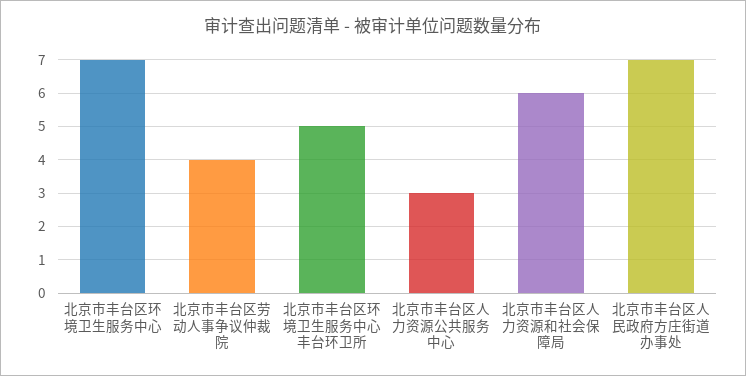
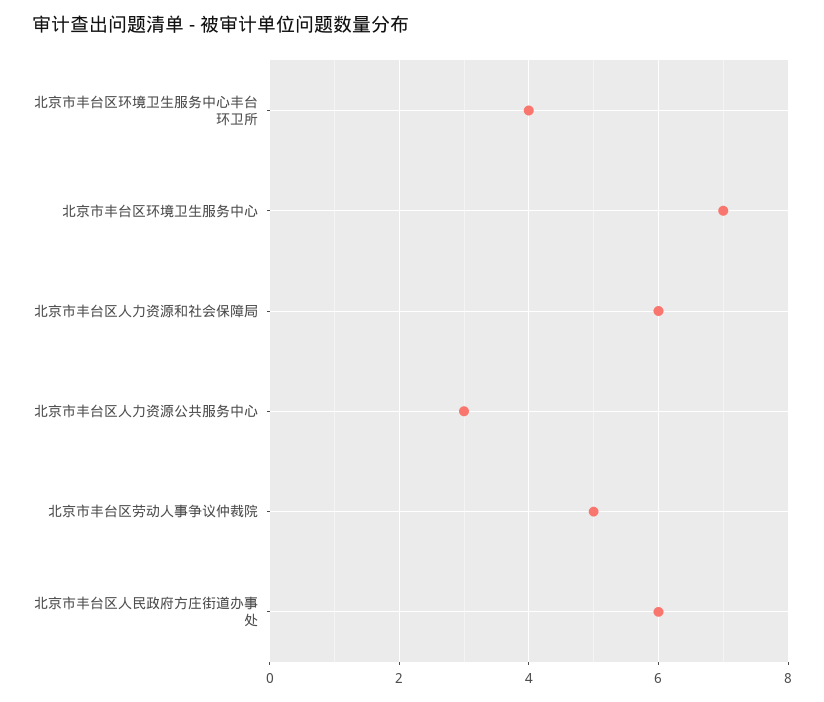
  {
    "北京市丰台区环境卫生服务中心": 7,
-   "北京市丰台区劳动人事争议仲裁院": 4,
+   "北京市丰台区劳动人事争议仲裁院": 5,
-   "北京市丰台区环境卫生服务中心丰台环卫所": 5,
+   "北京市丰台区环境卫生服务中心丰台环卫所": 4,
    "北京市丰台区人力资源公共服务中心": 3,
    "北京市丰台区人力资源和社会保障局": 6,
-   "北京市丰台区人民政府方庄街道办事处": 7
+   "北京市丰台区人民政府方庄街道办事处": 6
  }

